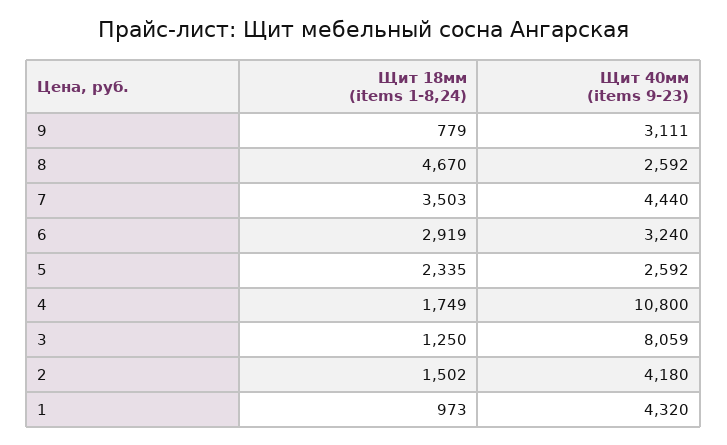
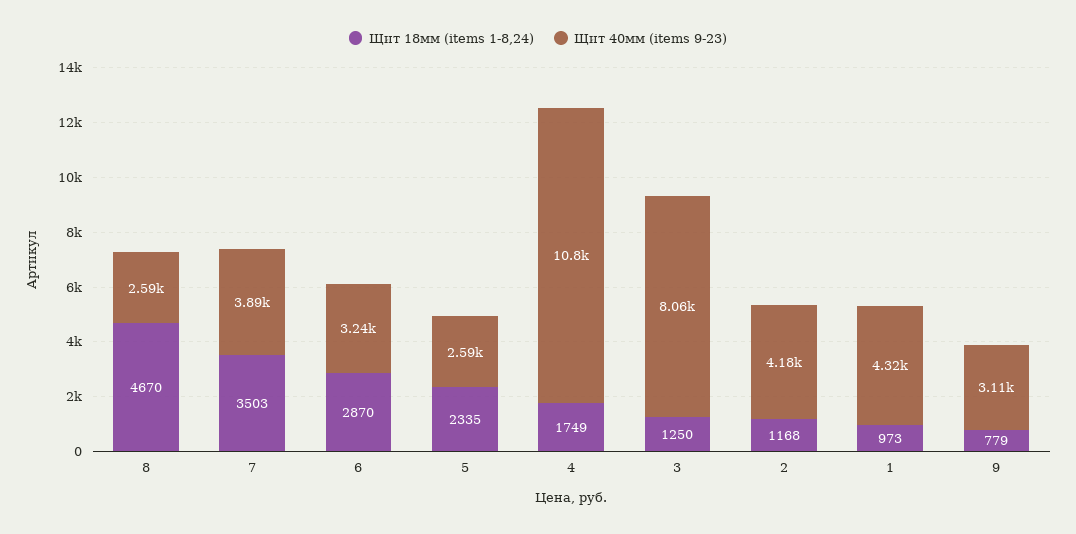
  {
    "Щит 18мм (items 1-8,24)": {
      "9": 779,
      "8": 4670,
      "7": 3503,
-     "6": 2919,
+     "6": 2870,
      "5": 2335,
      "4": 1749,
      "3": 1250,
-     "2": 1502,
+     "2": 1168,
      "1": 973
    },
    "Щит 40мм (items 9-23)": {
      "9": 3111,
      "8": 2592,
-     "7": 4440,
+     "7": 3890,
      "6": 3240,
      "5": 2592,
      "4": 10800,
      "3": 8059,
      "2": 4180,
      "1": 4320
    }
  }

